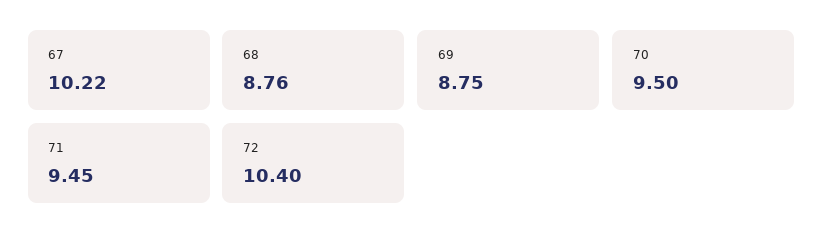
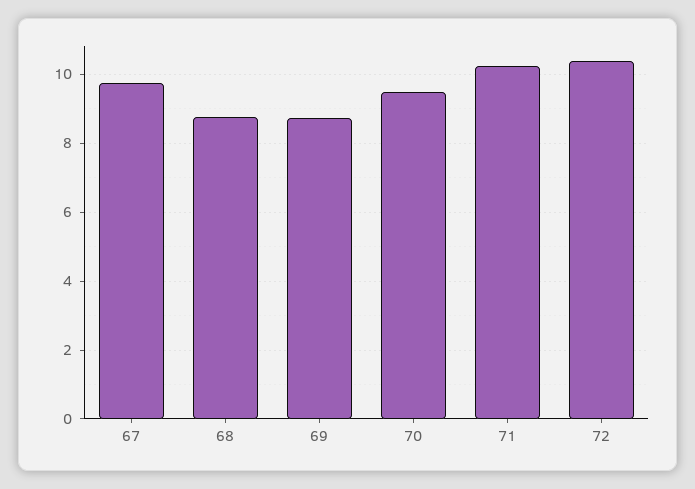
  {
-   "67": 10.22,
+   "67": 9.8,
    "68": 8.76,
    "69": 8.75,
    "70": 9.5,
-   "71": 9.45,
+   "71": 10.2,
    "72": 10.4
  }

